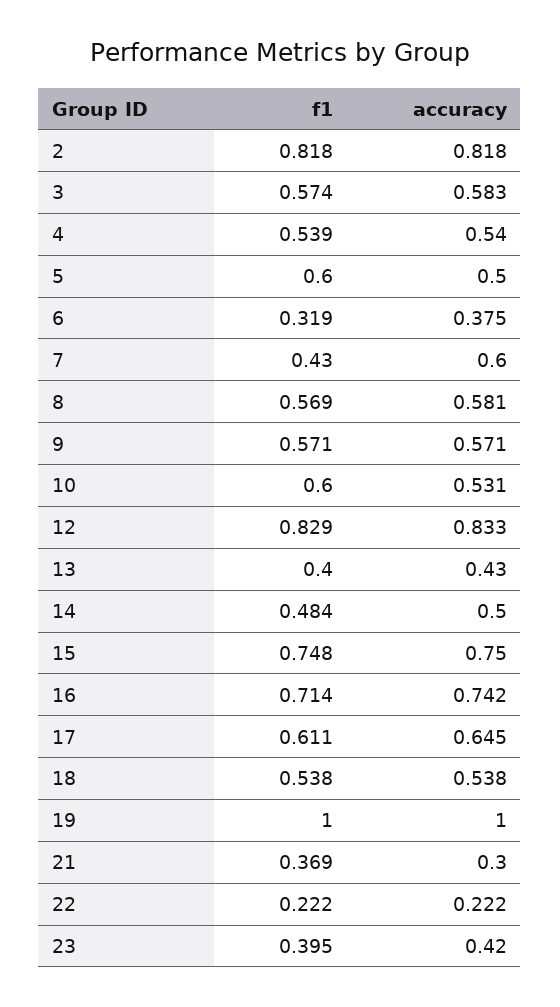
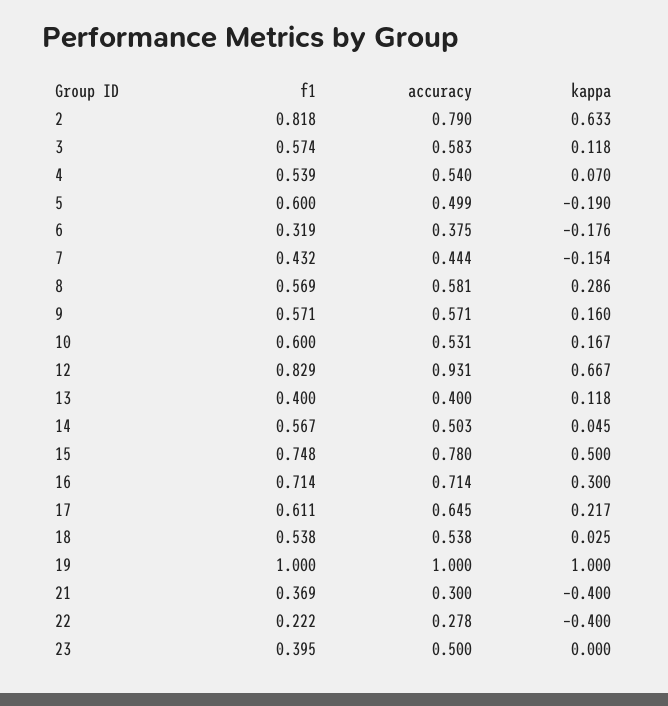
  {
    "f1": {
      "2": 0.818,
      "3": 0.574,
      "4": 0.539,
      "5": 0.6,
      "6": 0.319,
-     "7": 0.43,
+     "7": 0.432,
      "8": 0.569,
      "9": 0.571,
      "10": 0.6,
      "12": 0.829,
      "13": 0.4,
-     "14": 0.484,
+     "14": 0.567,
      "15": 0.748,
      "16": 0.714,
      "17": 0.611,
      "18": 0.538,
      "19": 1,
      "21": 0.369,
      "22": 0.222,
      "23": 0.395
    },
    "accuracy": {
-     "2": 0.818,
+     "2": 0.79,
      "3": 0.583,
      "4": 0.54,
-     "5": 0.5,
+     "5": 0.499,
      "6": 0.375,
-     "7": 0.6,
+     "7": 0.444,
      "8": 0.581,
      "9": 0.571,
      "10": 0.531,
-     "12": 0.833,
+     "12": 0.931,
-     "13": 0.43,
+     "13": 0.4,
-     "14": 0.5,
+     "14": 0.503,
-     "15": 0.75,
+     "15": 0.78,
-     "16": 0.742,
+     "16": 0.714,
      "17": 0.645,
      "18": 0.538,
      "19": 1,
      "21": 0.3,
-     "22": 0.222,
+     "22": 0.278,
-     "23": 0.42
+     "23": 0.5
-   }
+   },
+   "kappa": {
+     "2": 0.633,
+     "3": 0.118,
+     "4": 0.07,
+     "5": -0.19,
+     "6": -0.176,
+     "7": -0.154,
+     "8": 0.286,
+     "9": 0.16,
+     "10": 0.167,
+     "12": 0.667,
+     "13": 0.118,
+     "14": 0.045,
+     "15": 0.5,
+     "16": 0.3,
+     "17": 0.217,
+     "18": 0.025,
+     "19": 1,
+     "21": -0.4,
+     "22": -0.4,
+     "23": 0
+   }
  }

